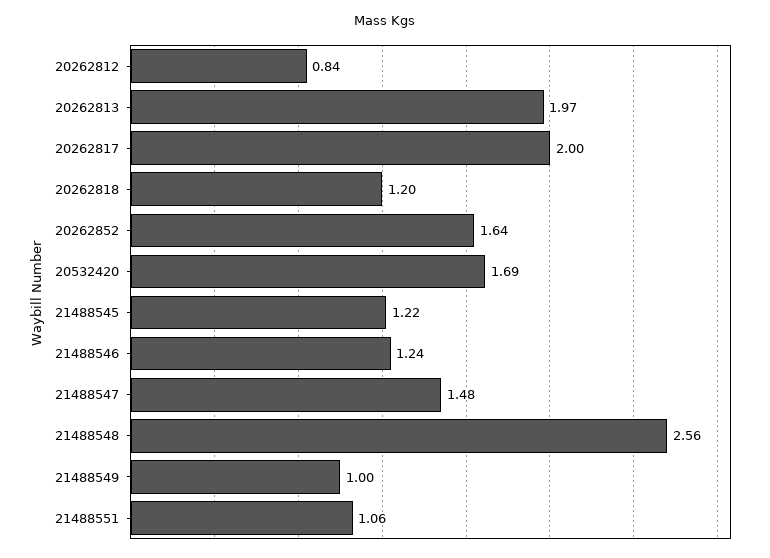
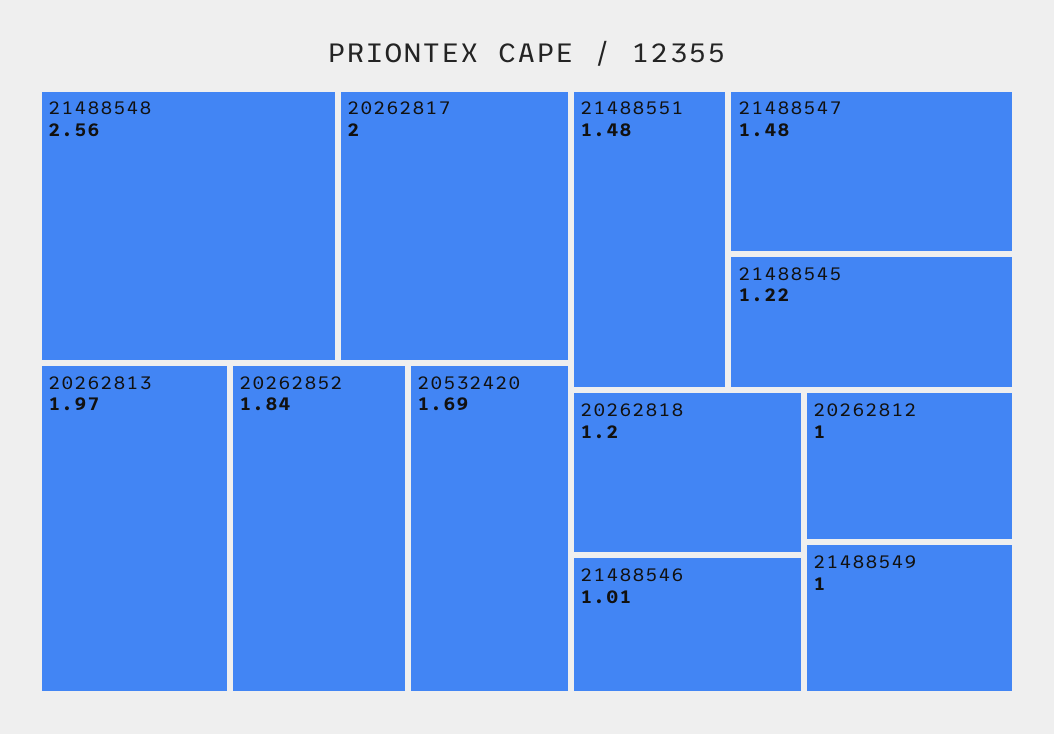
  {
-   "20262812": 0.84,
+   "20262812": 1,
    "20262813": 1.97,
    "20262817": 2,
    "20262818": 1.2,
-   "20262852": 1.64,
+   "20262852": 1.84,
    "20532420": 1.69,
    "21488545": 1.22,
-   "21488546": 1.24,
+   "21488546": 1.01,
    "21488547": 1.48,
    "21488548": 2.56,
    "21488549": 1,
-   "21488551": 1.06
+   "21488551": 1.48
  }

